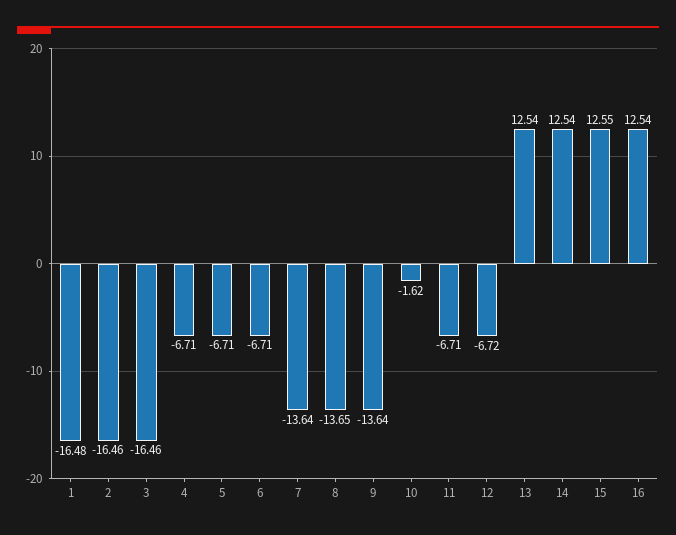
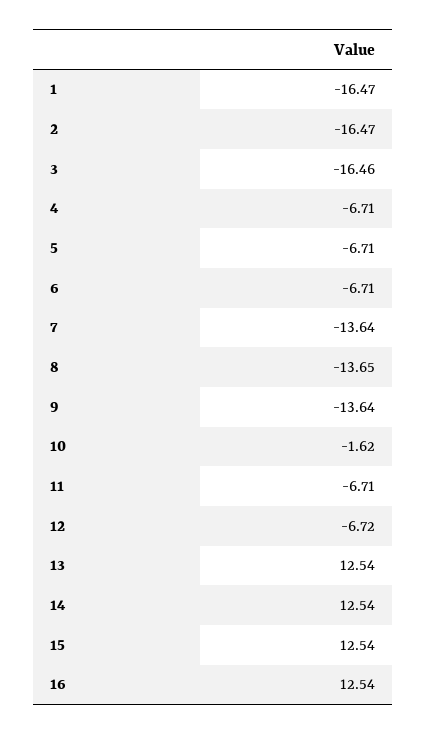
  {
-   "1": -16.48,
+   "1": -16.47,
-   "2": -16.46,
+   "2": -16.47,
    "3": -16.46,
    "4": -6.71,
    "5": -6.71,
    "6": -6.71,
    "7": -13.64,
    "8": -13.65,
    "9": -13.64,
    "10": -1.62,
    "11": -6.71,
    "12": -6.72,
    "13": 12.54,
    "14": 12.54,
-   "15": 12.55,
+   "15": 12.54,
    "16": 12.54
  }

